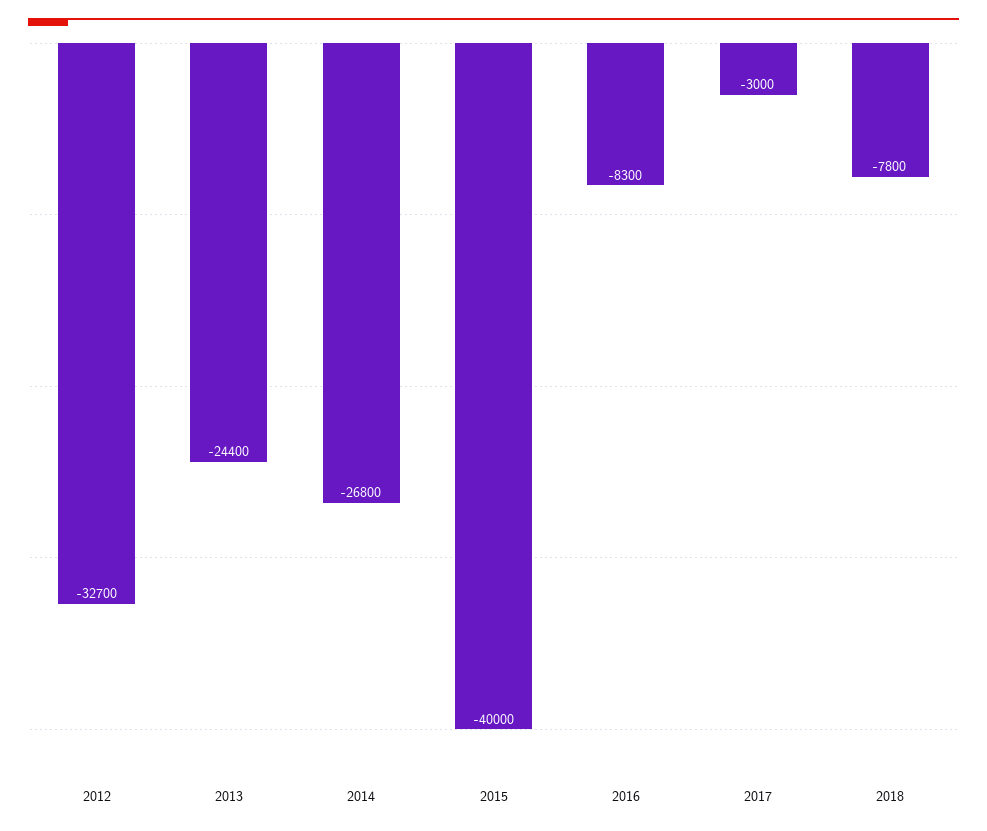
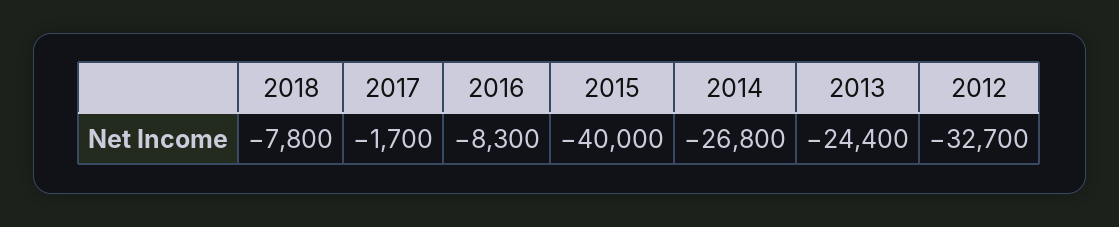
  {
    "2012": -32700,
    "2013": -24400,
    "2014": -26800,
    "2015": -40000,
    "2016": -8300,
-   "2017": -3000,
+   "2017": -1700,
    "2018": -7800
  }

